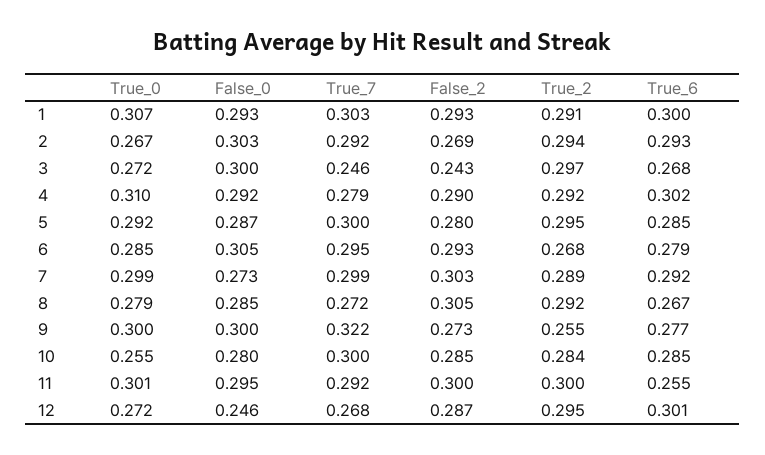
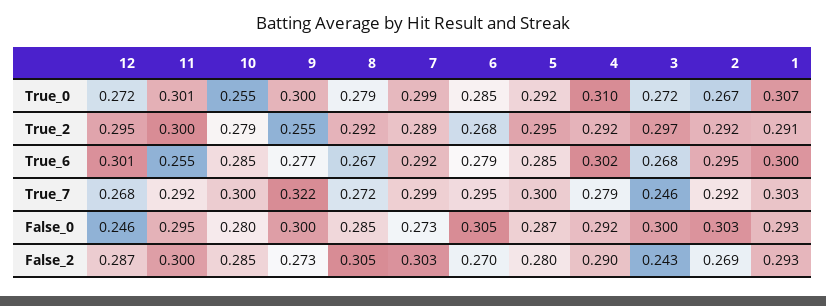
  {
    "True_0": {
      "1": 0.307,
      "2": 0.267,
      "3": 0.272,
      "4": 0.31,
      "5": 0.292,
      "6": 0.285,
      "7": 0.299,
      "8": 0.279,
      "9": 0.3,
      "10": 0.255,
      "11": 0.301,
      "12": 0.272
    },
    "False_0": {
      "1": 0.293,
      "2": 0.303,
      "3": 0.3,
      "4": 0.292,
      "5": 0.287,
      "6": 0.305,
      "7": 0.273,
      "8": 0.285,
      "9": 0.3,
      "10": 0.28,
      "11": 0.295,
      "12": 0.246
    },
    "True_7": {
      "1": 0.303,
      "2": 0.292,
      "3": 0.246,
      "4": 0.279,
      "5": 0.3,
      "6": 0.295,
      "7": 0.299,
      "8": 0.272,
      "9": 0.322,
      "10": 0.3,
      "11": 0.292,
      "12": 0.268
    },
    "False_2": {
      "1": 0.293,
      "2": 0.269,
      "3": 0.243,
      "4": 0.29,
      "5": 0.28,
-     "6": 0.293,
+     "6": 0.27,
      "7": 0.303,
      "8": 0.305,
      "9": 0.273,
      "10": 0.285,
      "11": 0.3,
      "12": 0.287
    },
    "True_2": {
      "1": 0.291,
-     "2": 0.294,
+     "2": 0.292,
      "3": 0.297,
      "4": 0.292,
      "5": 0.295,
      "6": 0.268,
      "7": 0.289,
      "8": 0.292,
      "9": 0.255,
-     "10": 0.284,
+     "10": 0.279,
      "11": 0.3,
      "12": 0.295
    },
    "True_6": {
      "1": 0.3,
-     "2": 0.293,
+     "2": 0.295,
      "3": 0.268,
      "4": 0.302,
      "5": 0.285,
      "6": 0.279,
      "7": 0.292,
      "8": 0.267,
      "9": 0.277,
      "10": 0.285,
      "11": 0.255,
      "12": 0.301
    }
  }

